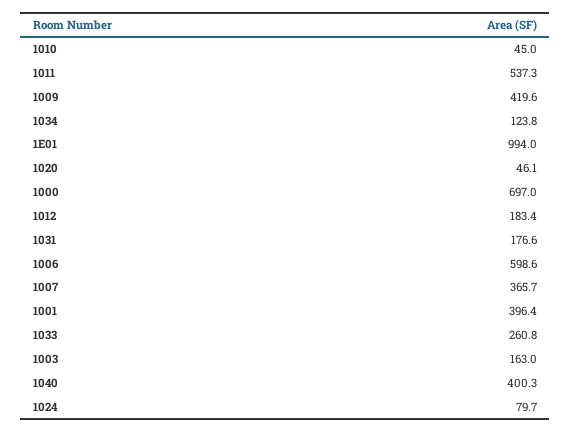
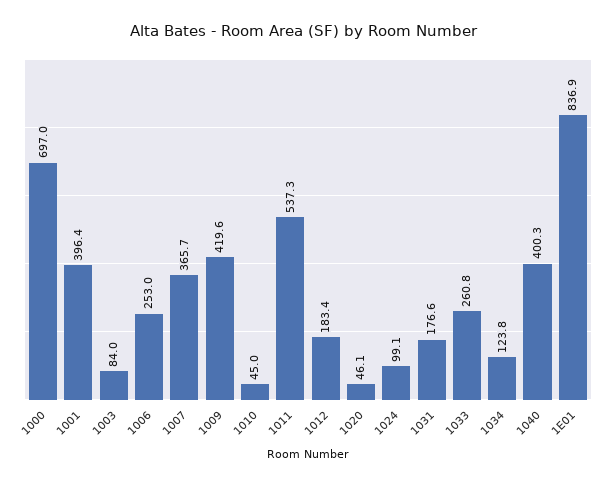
  {
    "1010": 45,
    "1011": 537.3,
    "1009": 419.6,
    "1034": 123.8,
-   "1E01": 994,
+   "1E01": 836.9,
    "1020": 46.1,
    "1000": 697,
    "1012": 183.4,
    "1031": 176.6,
-   "1006": 598.6,
+   "1006": 253,
    "1007": 365.7,
    "1001": 396.4,
    "1033": 260.8,
-   "1003": 163,
+   "1003": 84,
    "1040": 400.3,
-   "1024": 79.7
+   "1024": 99.1
  }

